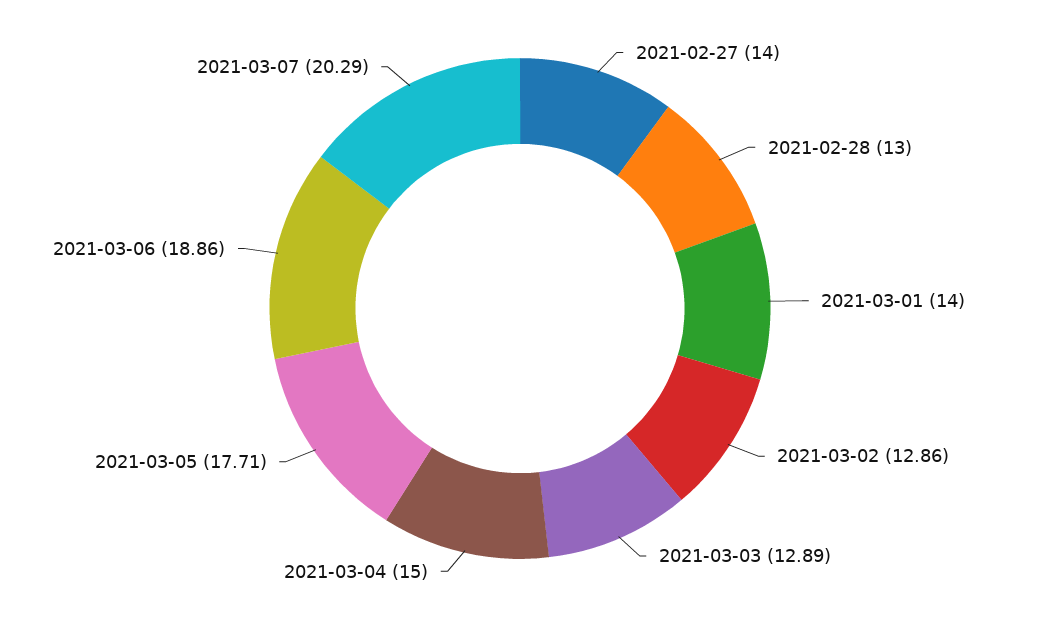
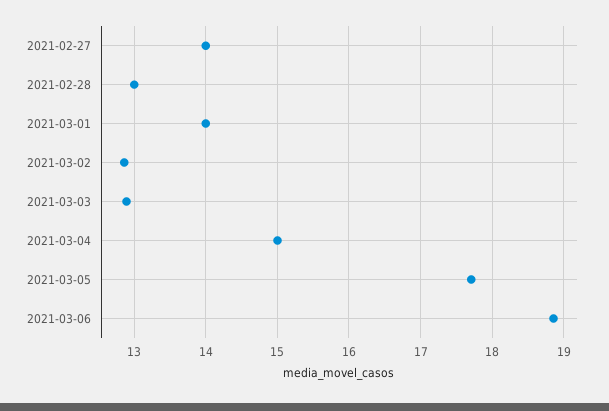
  {
    "2021-02-27": 14,
    "2021-02-28": 13,
    "2021-03-01": 14,
    "2021-03-02": 12.86,
    "2021-03-03": 12.89,
    "2021-03-04": 15,
    "2021-03-05": 17.71,
-   "2021-03-06": 18.86,
+   "2021-03-06": 18.86
-   "2021-03-07": 20.29
  }

